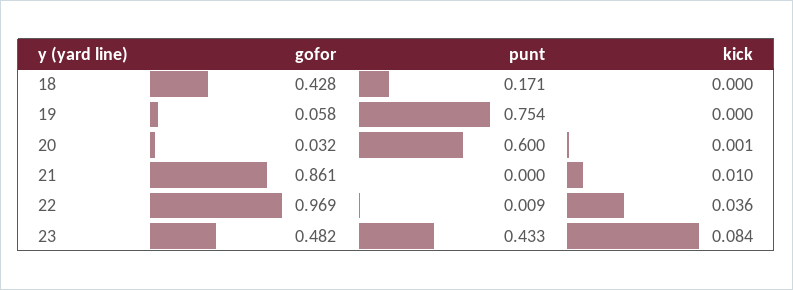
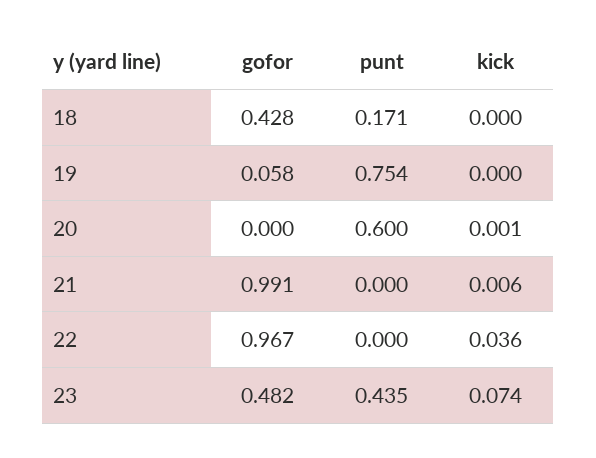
  {
    "gofor": {
      "18": 0.428,
      "19": 0.058,
-     "20": 0.032,
+     "20": 0,
-     "21": 0.861,
+     "21": 0.991,
-     "22": 0.969,
+     "22": 0.967,
      "23": 0.482
    },
    "punt": {
      "18": 0.171,
      "19": 0.754,
      "20": 0.6,
      "21": 0,
-     "22": 0.009,
+     "22": 0,
-     "23": 0.433
+     "23": 0.435
    },
    "kick": {
      "18": 0,
      "19": 0,
      "20": 0.001,
-     "21": 0.01,
+     "21": 0.006,
      "22": 0.036,
-     "23": 0.084
+     "23": 0.074
    }
  }

